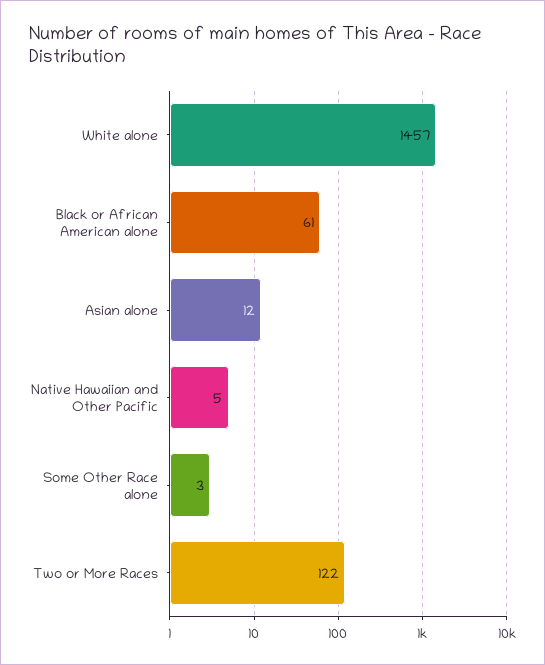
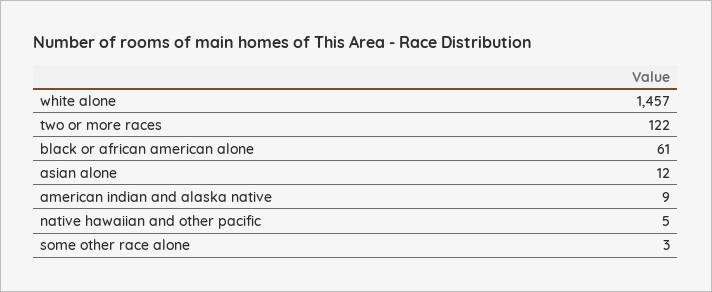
  {
    "White alone": 1457,
    "Black or African American alone": 61,
    "Asian alone": 12,
    "Native Hawaiian and Other Pacific": 5,
    "Some Other Race alone": 3,
-   "Two or More Races": 122
+   "Two or More Races": 122,
+   "american indian and alaska native": 9
  }

